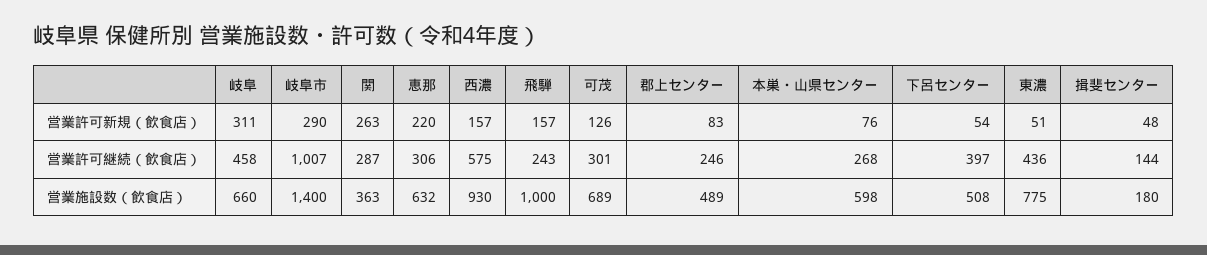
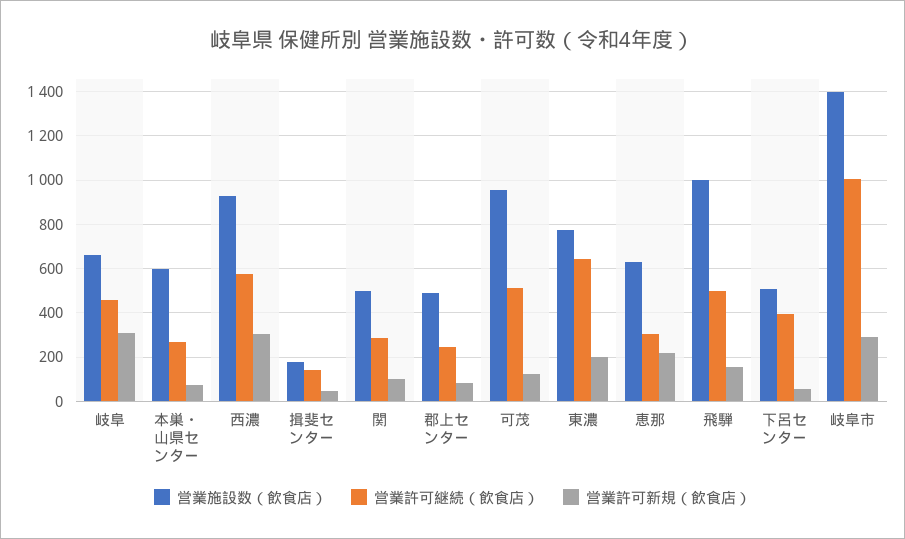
  {
    "営業許可新規（飲食店）": {
      "岐阜": 311,
      "岐阜市": 290,
-     "関": 263,
+     "関": 100,
      "恵那": 220,
-     "西濃": 157,
+     "西濃": 300,
      "飛騨": 157,
      "可茂": 126,
      "郡上センター": 83,
      "本巣・山県センター": 76,
      "下呂センター": 54,
-     "東濃": 51,
+     "東濃": 200,
      "揖斐センター": 48
    },
    "営業許可継続（飲食店）": {
      "岐阜": 458,
      "岐阜市": 1007,
      "関": 287,
      "恵那": 306,
      "西濃": 575,
-     "飛騨": 243,
+     "飛騨": 500,
-     "可茂": 301,
+     "可茂": 500,
      "郡上センター": 246,
      "本巣・山県センター": 268,
      "下呂センター": 397,
-     "東濃": 436,
+     "東濃": 650,
      "揖斐センター": 144
    },
    "営業施設数（飲食店）": {
      "岐阜": 660,
      "岐阜市": 1400,
-     "関": 363,
+     "関": 500,
      "恵那": 632,
      "西濃": 930,
      "飛騨": 1000,
-     "可茂": 689,
+     "可茂": 950,
      "郡上センター": 489,
      "本巣・山県センター": 598,
      "下呂センター": 508,
      "東濃": 775,
      "揖斐センター": 180
    }
  }

